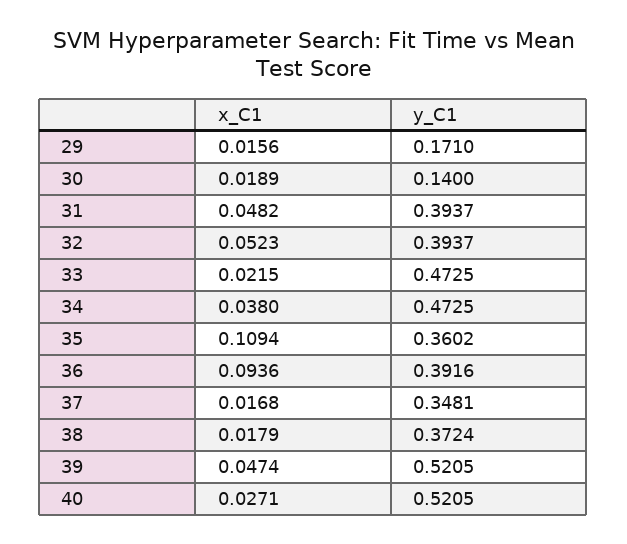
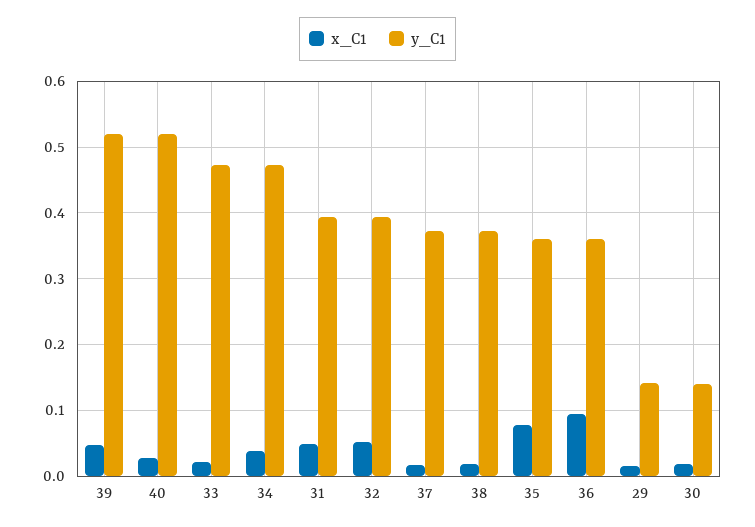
  {
    "x_C1": {
      "29": 0.0156,
      "30": 0.0189,
      "31": 0.0482,
      "32": 0.0523,
      "33": 0.0215,
      "34": 0.038,
-     "35": 0.1094,
+     "35": 0.08,
      "36": 0.0936,
      "37": 0.0168,
      "38": 0.0179,
      "39": 0.0474,
      "40": 0.0271
    },
    "y_C1": {
-     "29": 0.171,
+     "29": 0.14,
      "30": 0.14,
      "31": 0.3937,
      "32": 0.3937,
      "33": 0.4725,
      "34": 0.4725,
      "35": 0.3602,
-     "36": 0.3916,
+     "36": 0.36,
-     "37": 0.3481,
+     "37": 0.37,
      "38": 0.3724,
      "39": 0.5205,
      "40": 0.5205
    }
  }

